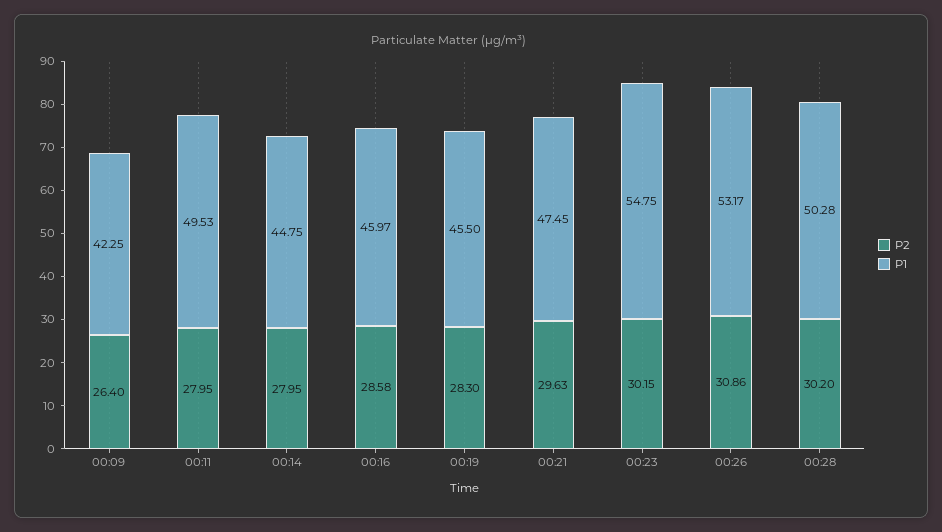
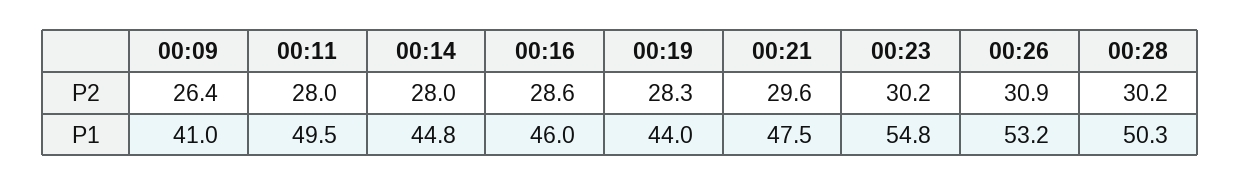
  {
    "P2": {
      "00:09": 26.4,
      "00:11": 27.95,
      "00:14": 27.95,
      "00:16": 28.58,
      "00:19": 28.3,
      "00:21": 29.63,
      "00:23": 30.15,
      "00:26": 30.86,
      "00:28": 30.2
    },
    "P1": {
-     "00:09": 42.25,
+     "00:09": 41,
      "00:11": 49.53,
      "00:14": 44.75,
      "00:16": 45.97,
-     "00:19": 45.5,
+     "00:19": 44,
      "00:21": 47.45,
      "00:23": 54.75,
      "00:26": 53.17,
      "00:28": 50.28
    }
  }

